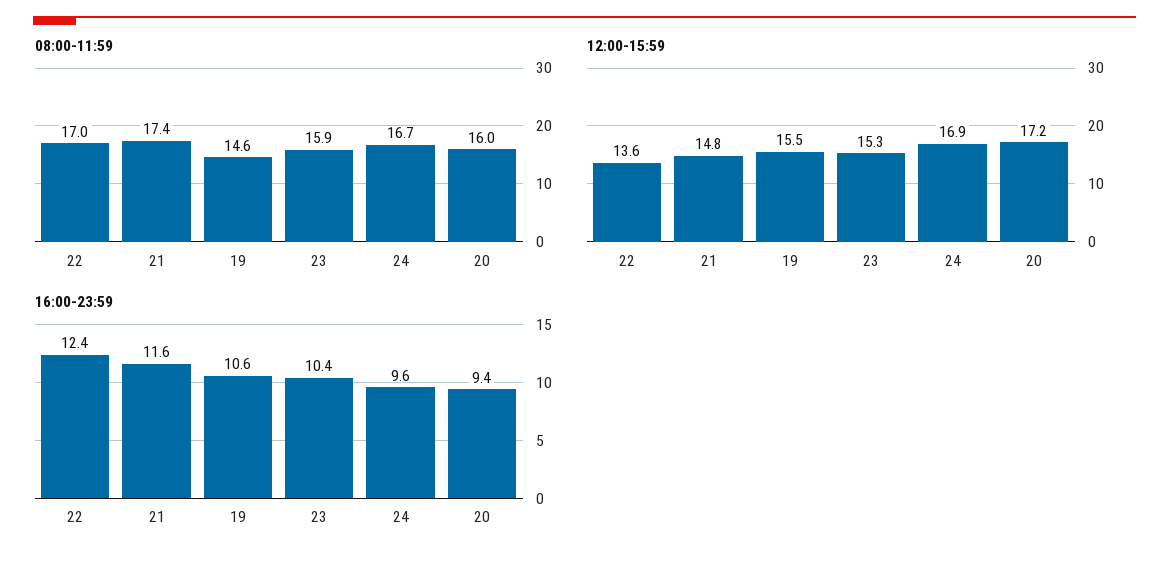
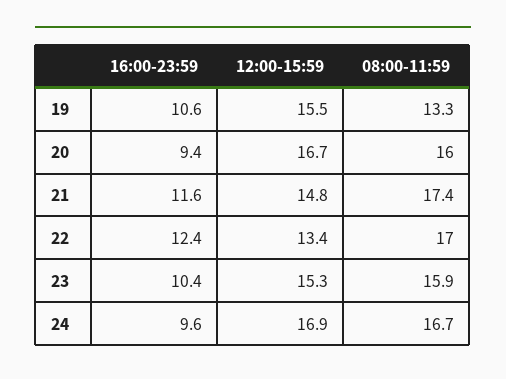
  {
    "08:00-11:59": {
      "22": 17,
      "21": 17.4,
-     "19": 14.6,
+     "19": 13.3,
      "23": 15.9,
      "24": 16.7,
      "20": 16
    },
    "12:00-15:59": {
-     "22": 13.6,
+     "22": 13.4,
      "21": 14.8,
      "19": 15.5,
      "23": 15.3,
      "24": 16.9,
-     "20": 17.2
+     "20": 16.7
    },
    "16:00-23:59": {
      "22": 12.4,
      "21": 11.6,
      "19": 10.6,
      "23": 10.4,
      "24": 9.6,
      "20": 9.4
    }
  }

